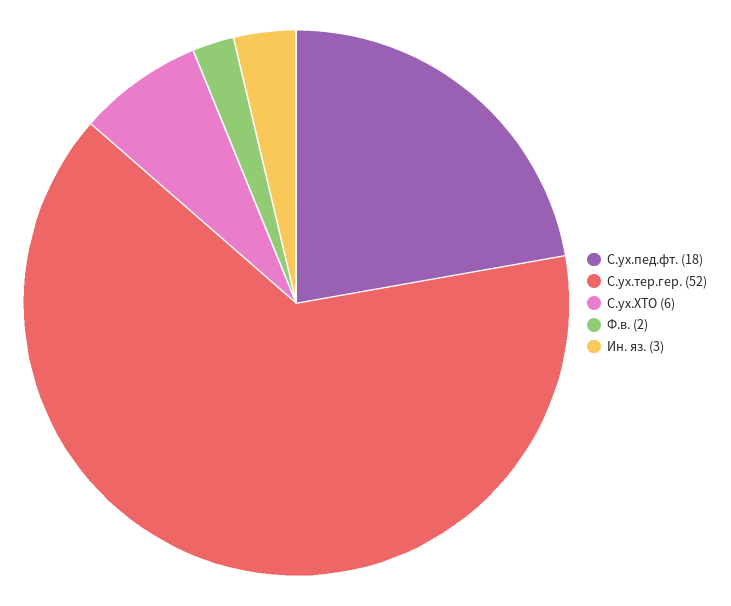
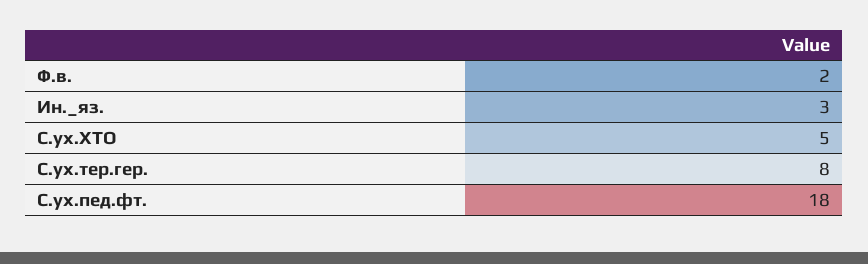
  {
    "С.ух.пед.фт.": 18,
-   "С.ух.тер.гер.": 52,
+   "С.ух.тер.гер.": 8,
-   "С.ух.ХТО": 6,
+   "С.ух.ХТО": 5,
    "Ф.в.": 2,
    "Ин. яз.": 3
  }

